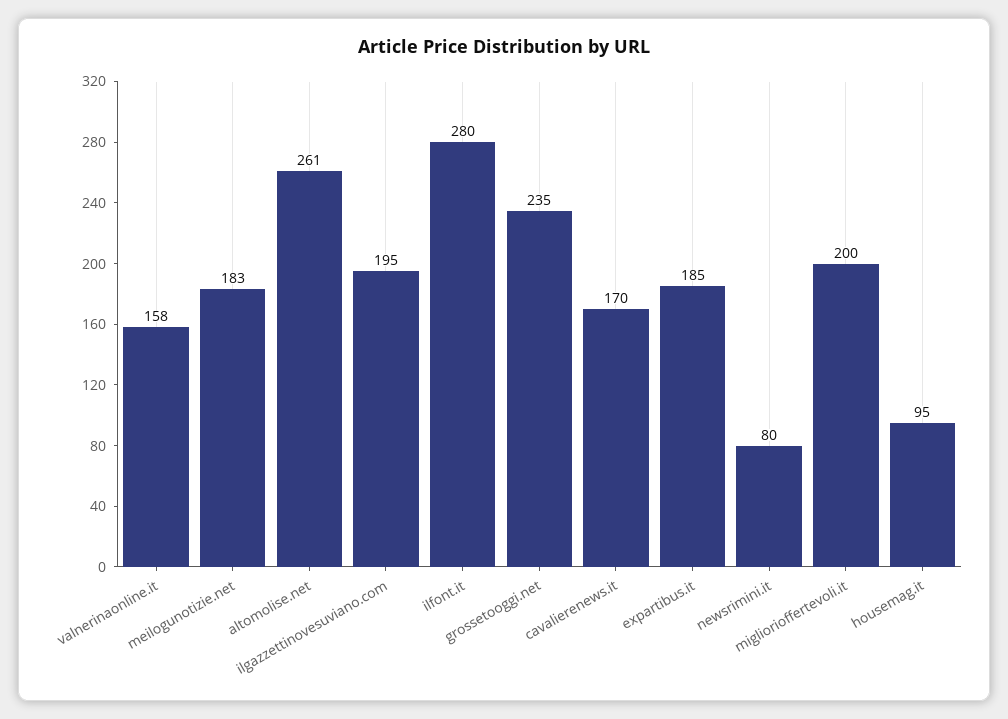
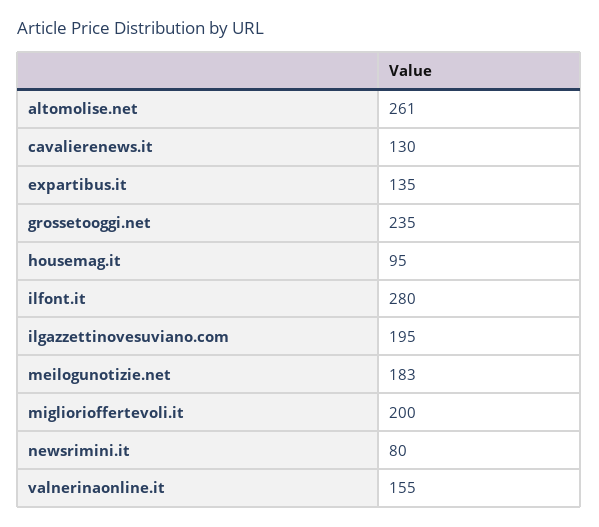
  {
-   "valnerinaonline.it": 158,
+   "valnerinaonline.it": 155,
    "meilogunotizie.net": 183,
    "altomolise.net": 261,
    "ilgazzettinovesuviano.com": 195,
    "ilfont.it": 280,
    "grossetooggi.net": 235,
-   "cavalierenews.it": 170,
+   "cavalierenews.it": 130,
-   "expartibus.it": 185,
+   "expartibus.it": 135,
    "newsrimini.it": 80,
    "migliorioffertevoli.it": 200,
    "housemag.it": 95
  }

